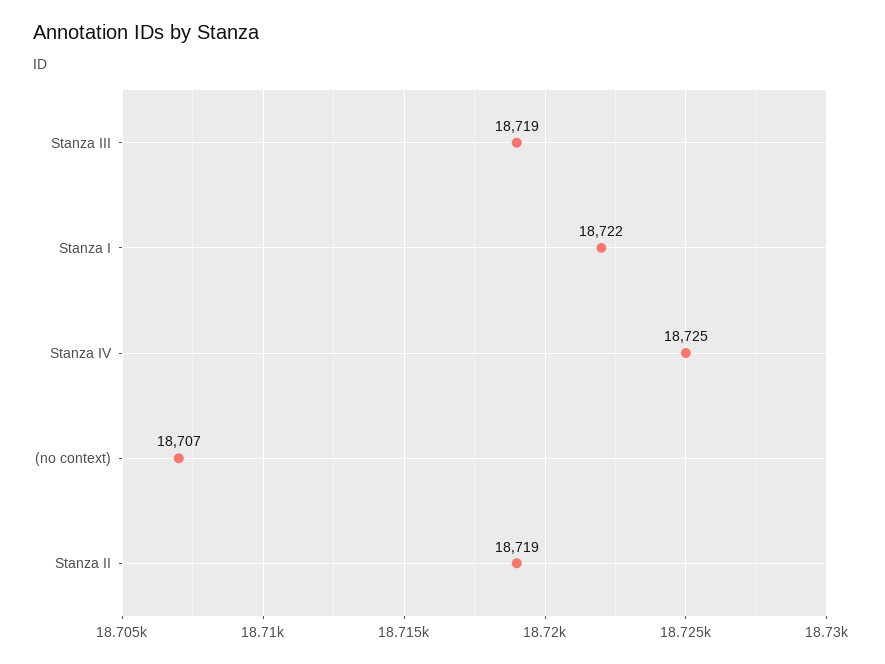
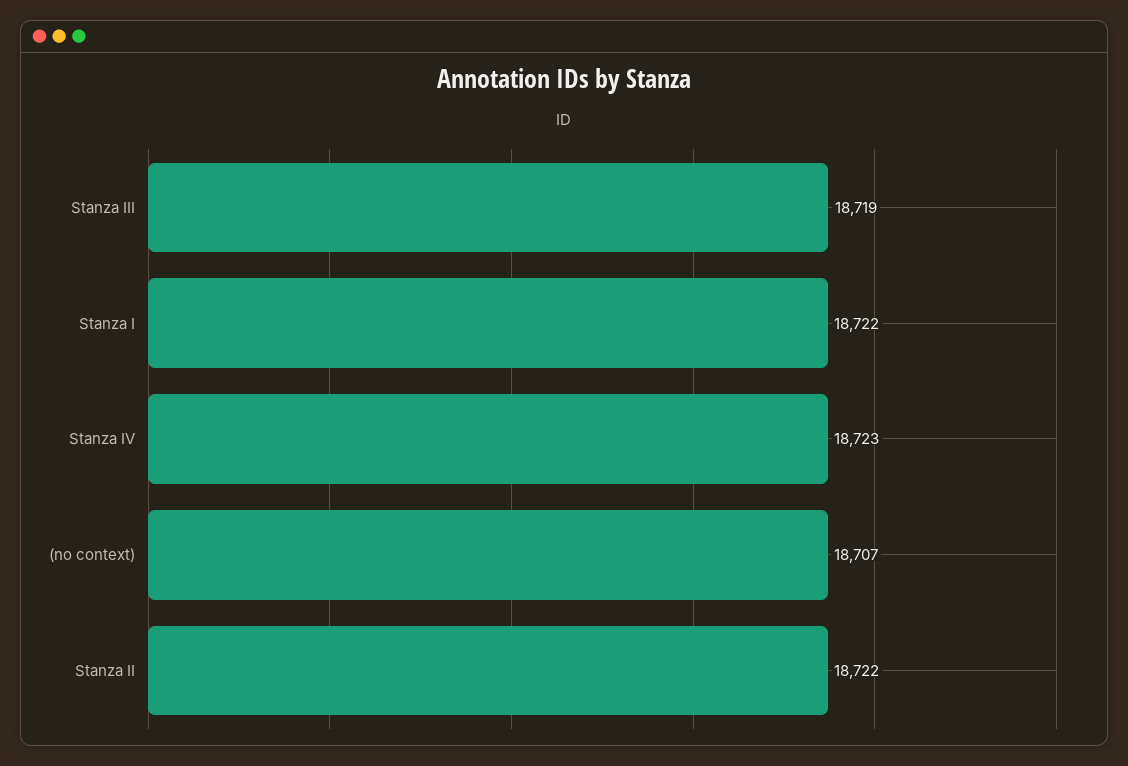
  {
    "Stanza III": 18719,
    "Stanza I": 18722,
-   "Stanza IV": 18725,
+   "Stanza IV": 18723,
    "(no context)": 18707,
-   "Stanza II": 18719
+   "Stanza II": 18722
  }

